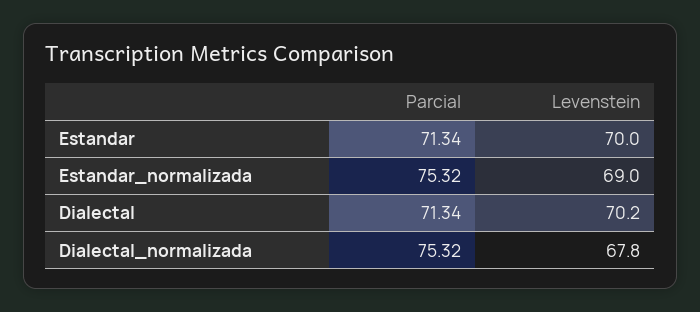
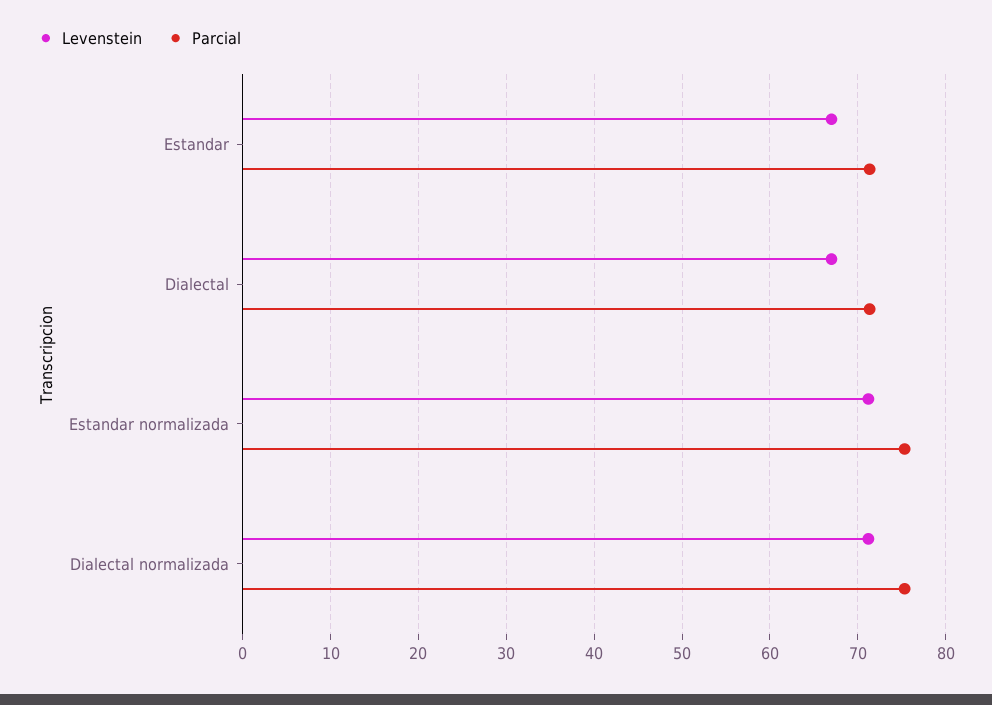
  {
    "Parcial": {
      "Estandar": 71.34,
      "Estandar_normalizada": 75.32,
      "Dialectal": 71.34,
      "Dialectal_normalizada": 75.32
    },
    "Levenstein": {
-     "Estandar": 70,
+     "Estandar": 67,
-     "Estandar_normalizada": 69,
+     "Estandar_normalizada": 71,
-     "Dialectal": 70.2,
+     "Dialectal": 67,
-     "Dialectal_normalizada": 67.8
+     "Dialectal_normalizada": 71
    }
  }

